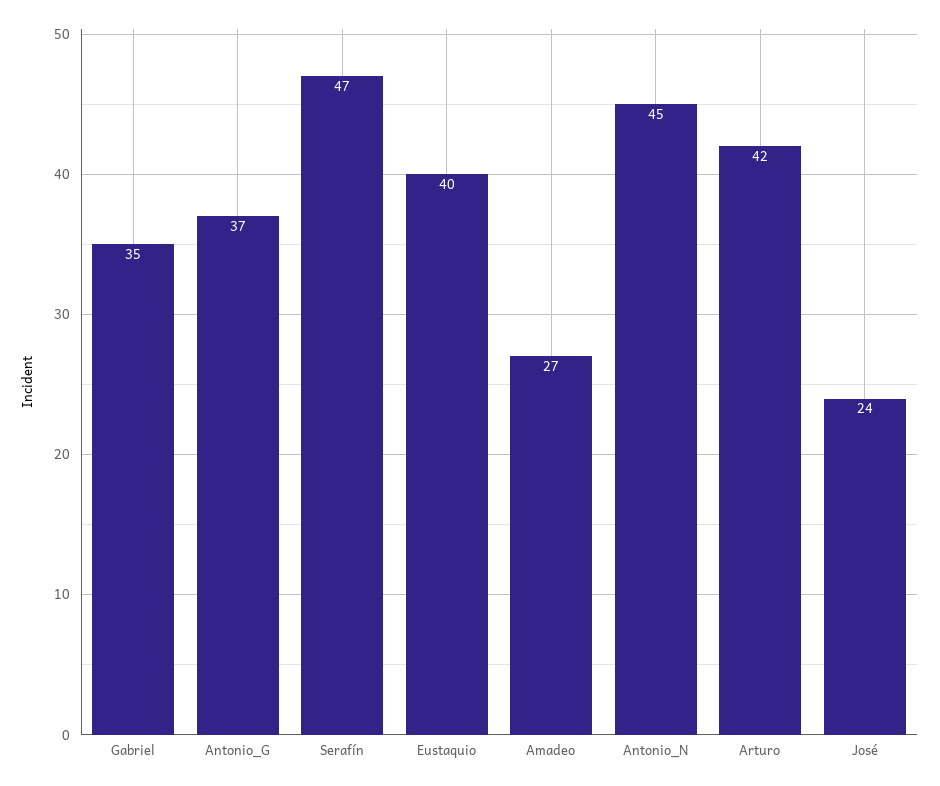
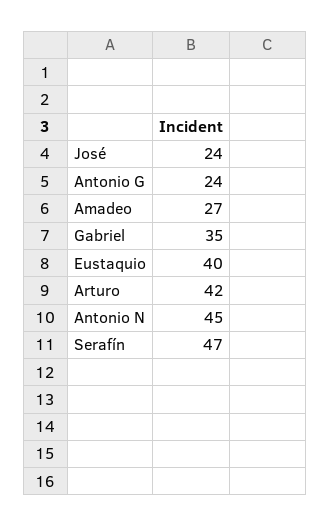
  {
    "Gabriel": 35,
-   "Antonio_G": 37,
+   "Antonio_G": 24,
    "Serafín": 47,
    "Eustaquio": 40,
    "Amadeo": 27,
    "Antonio_N": 45,
    "Arturo": 42,
    "José": 24
  }

